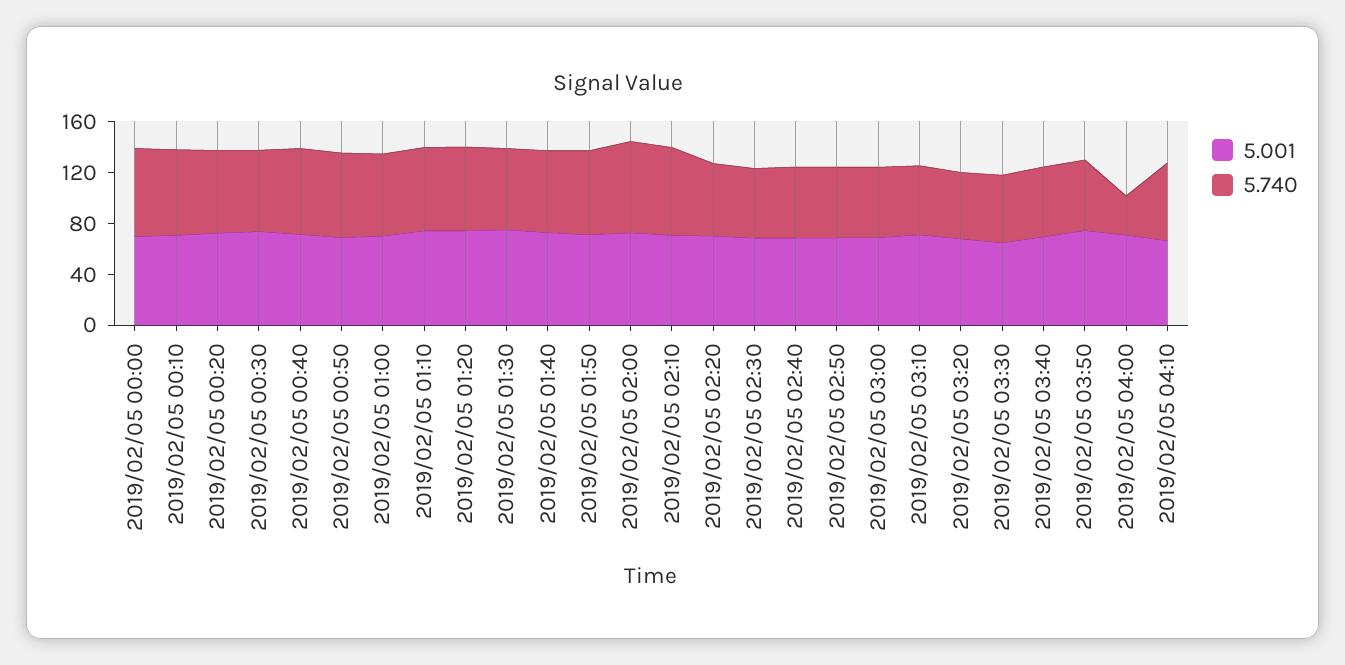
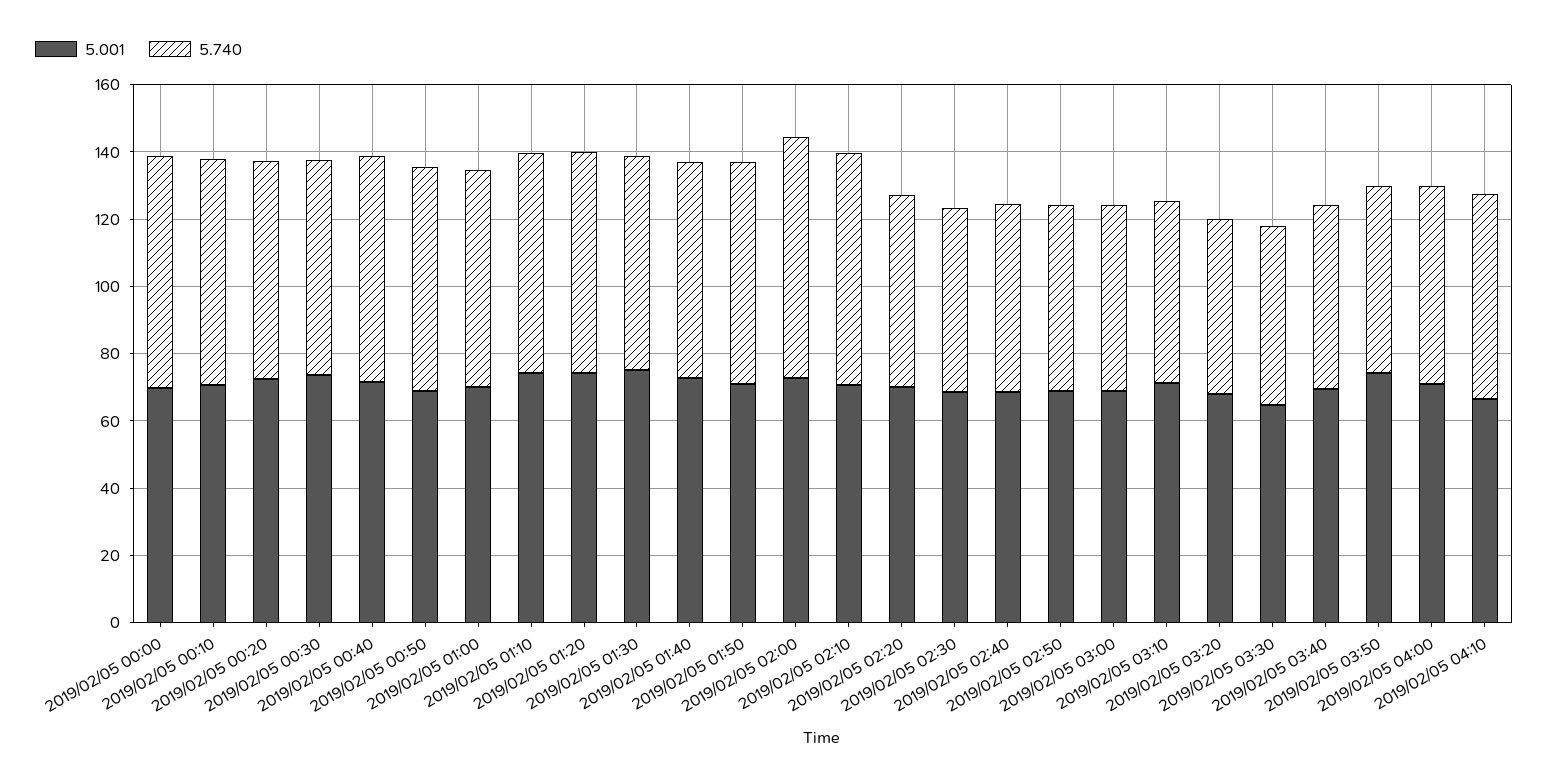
  {
    "5.001": {
      "2019/02/05 00:00": 70,
      "2019/02/05 00:10": 70,
      "2019/02/05 00:20": 75,
      "2019/02/05 00:30": 75,
      "2019/02/05 00:40": 70,
      "2019/02/05 00:50": 70,
      "2019/02/05 01:00": 70,
      "2019/02/05 01:10": 75,
      "2019/02/05 01:20": 75,
      "2019/02/05 01:30": 75,
      "2019/02/05 01:40": 75,
      "2019/02/05 01:50": 70,
      "2019/02/05 02:00": 75,
      "2019/02/05 02:10": 70,
      "2019/02/05 02:20": 70,
      "2019/02/05 02:30": 70,
      "2019/02/05 02:40": 70,
      "2019/02/05 02:50": 70,
      "2019/02/05 03:00": 70,
      "2019/02/05 03:10": 70,
      "2019/02/05 03:20": 70,
      "2019/02/05 03:30": 65,
      "2019/02/05 03:40": 70,
      "2019/02/05 03:50": 75,
      "2019/02/05 04:00": 70,
      "2019/02/05 04:10": 65
    },
    "5.740": {
      "2019/02/05 00:00": 70,
      "2019/02/05 00:10": 65,
      "2019/02/05 00:20": 65,
      "2019/02/05 00:30": 65,
      "2019/02/05 00:40": 65,
      "2019/02/05 00:50": 65,
      "2019/02/05 01:00": 65,
      "2019/02/05 01:10": 65,
      "2019/02/05 01:20": 65,
      "2019/02/05 01:30": 65,
      "2019/02/05 01:40": 65,
      "2019/02/05 01:50": 65,
      "2019/02/05 02:00": 70,
      "2019/02/05 02:10": 70,
      "2019/02/05 02:20": 55,
      "2019/02/05 02:30": 55,
      "2019/02/05 02:40": 55,
      "2019/02/05 02:50": 55,
      "2019/02/05 03:00": 55,
      "2019/02/05 03:10": 55,
      "2019/02/05 03:20": 50,
      "2019/02/05 03:30": 55,
      "2019/02/05 03:40": 55,
      "2019/02/05 03:50": 55,
-     "2019/02/05 04:00": 30,
+     "2019/02/05 04:00": 60,
      "2019/02/05 04:10": 60
    }
  }

